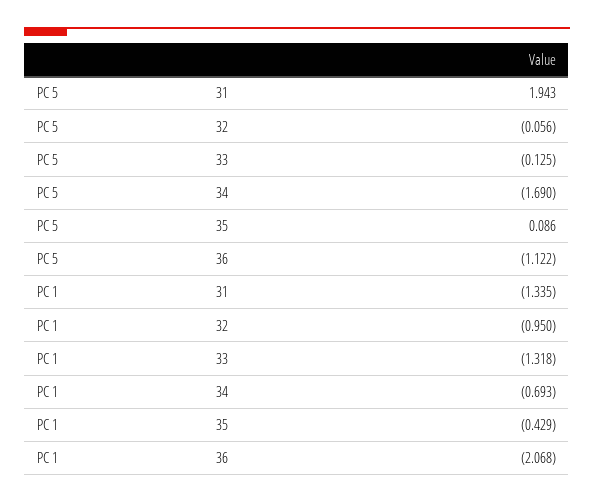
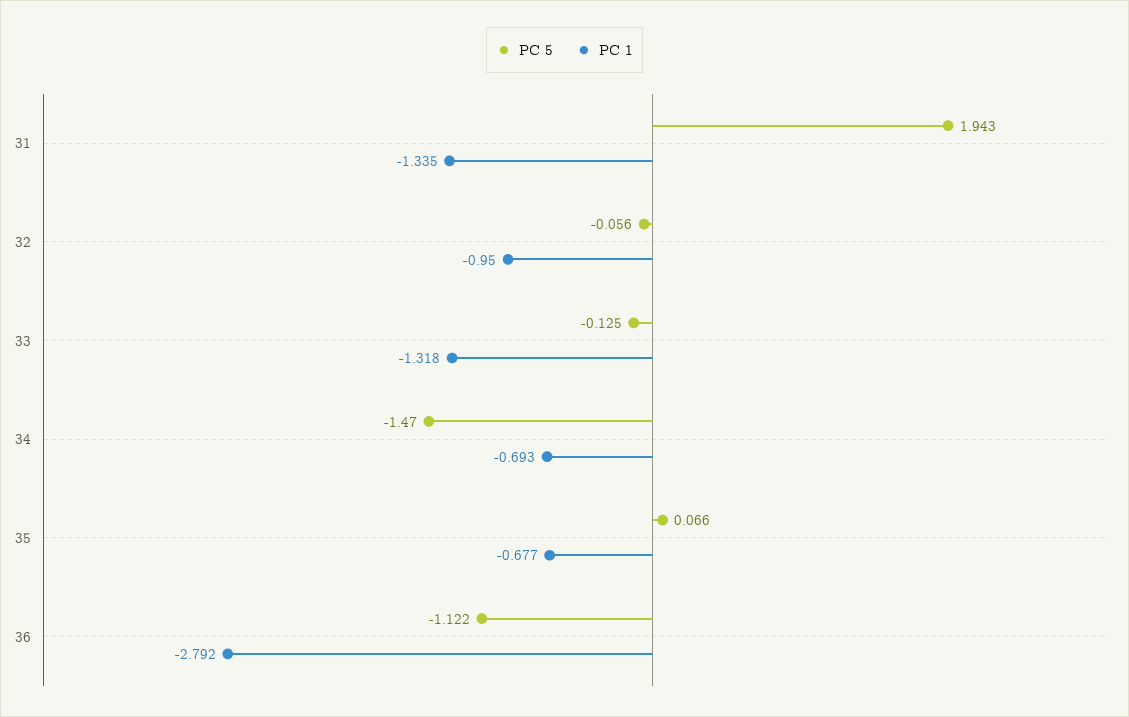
  {
    "PC 5": {
      "31": 1.943,
      "32": -0.056,
      "33": -0.125,
-     "34": -1.69,
+     "34": -1.47,
-     "35": 0.086,
+     "35": 0.066,
      "36": -1.122
    },
    "PC 1": {
      "31": -1.335,
      "32": -0.95,
      "33": -1.318,
      "34": -0.693,
-     "35": -0.429,
+     "35": -0.677,
-     "36": -2.068
+     "36": -2.792
    }
  }

